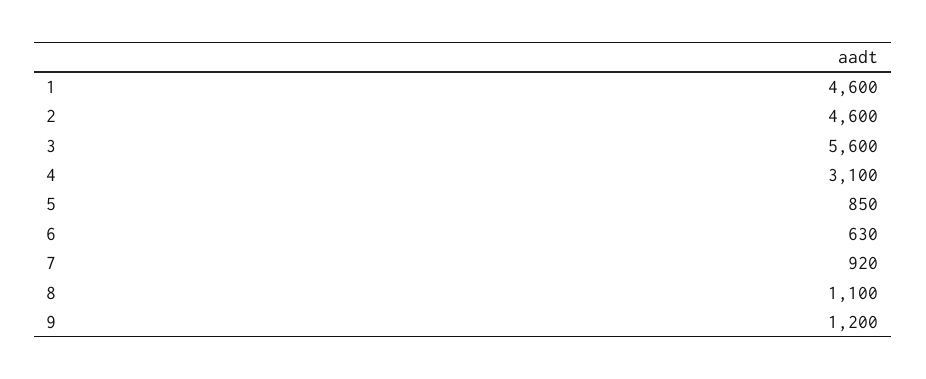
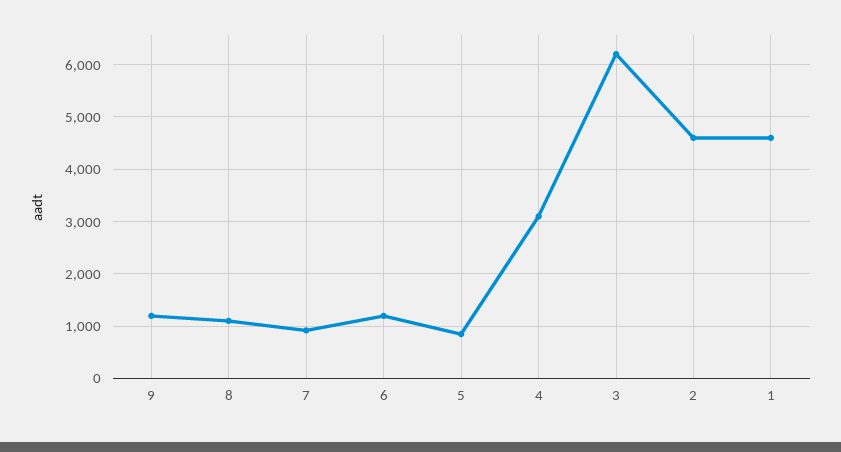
  {
    "1": 4600,
    "2": 4600,
-   "3": 5600,
+   "3": 6200,
    "4": 3100,
    "5": 850,
-   "6": 630,
+   "6": 1200,
    "7": 920,
    "8": 1100,
    "9": 1200
  }

